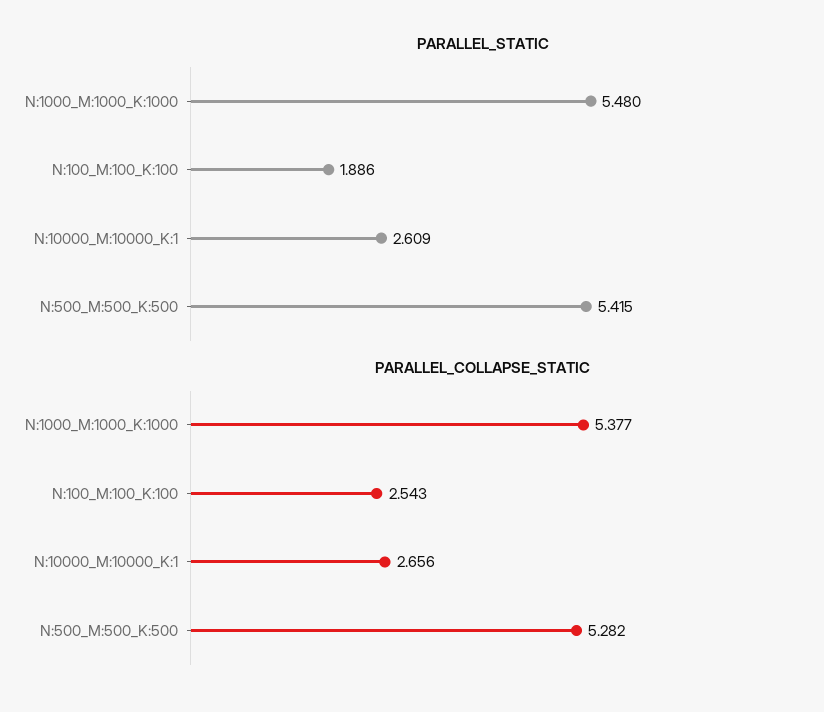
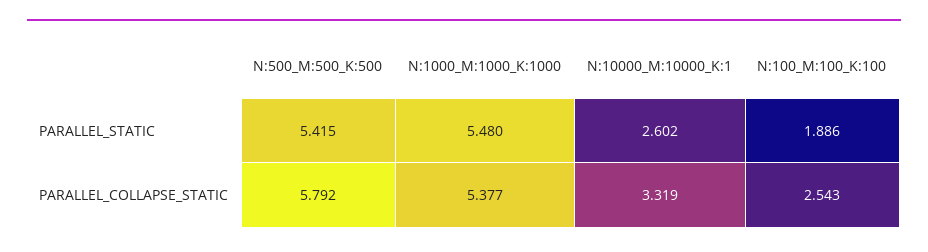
  {
    "PARALLEL_STATIC": {
      "N:1000_M:1000_K:1000": 5.48,
      "N:100_M:100_K:100": 1.886,
-     "N:10000_M:10000_K:1": 2.609,
+     "N:10000_M:10000_K:1": 2.602,
      "N:500_M:500_K:500": 5.415
    },
    "PARALLEL_COLLAPSE_STATIC": {
      "N:1000_M:1000_K:1000": 5.377,
      "N:100_M:100_K:100": 2.543,
-     "N:10000_M:10000_K:1": 2.656,
+     "N:10000_M:10000_K:1": 3.319,
-     "N:500_M:500_K:500": 5.282
+     "N:500_M:500_K:500": 5.792
    }
  }

